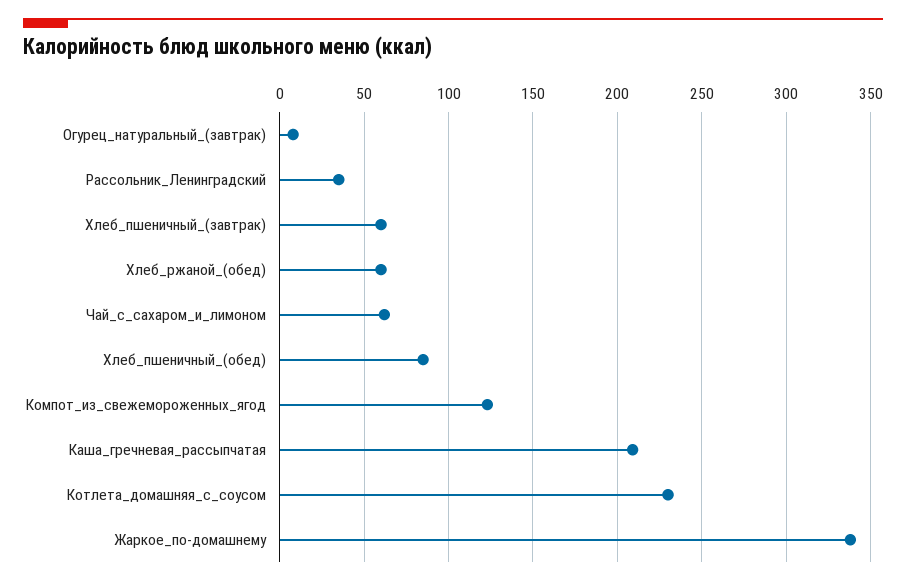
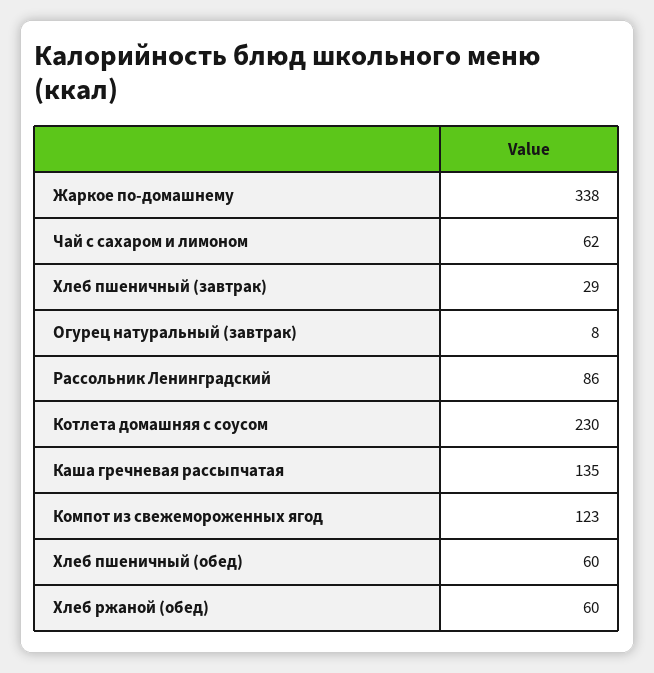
  {
    "Огурец_натуральный_(завтрак)": 8,
-   "Рассольник_Ленинградский": 35,
+   "Рассольник_Ленинградский": 86,
-   "Хлеб_пшеничный_(завтрак)": 60,
+   "Хлеб_пшеничный_(завтрак)": 29,
    "Хлеб_ржаной_(обед)": 60,
    "Чай_с_сахаром_и_лимоном": 62,
-   "Хлеб_пшеничный_(обед)": 85,
+   "Хлеб_пшеничный_(обед)": 60,
    "Компот_из_свежемороженных_ягод": 123,
-   "Каша_гречневая_рассыпчатая": 210,
+   "Каша_гречневая_рассыпчатая": 135,
    "Котлета_домашняя_с_соусом": 230,
    "Жаркое_по-домашнему": 338
  }

